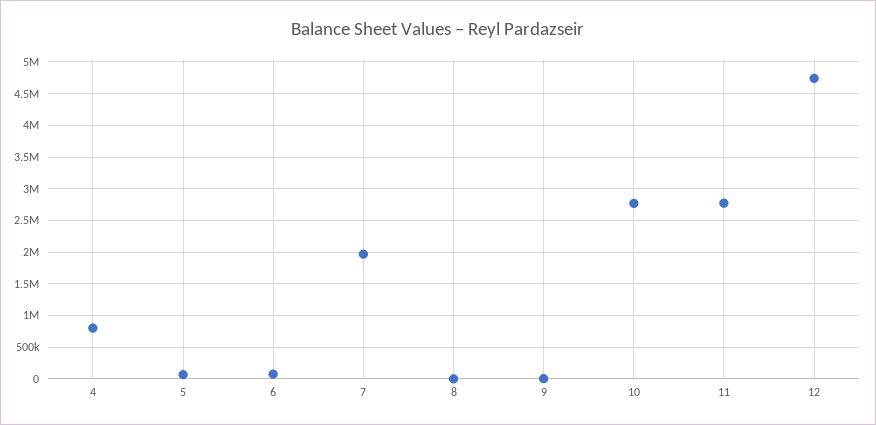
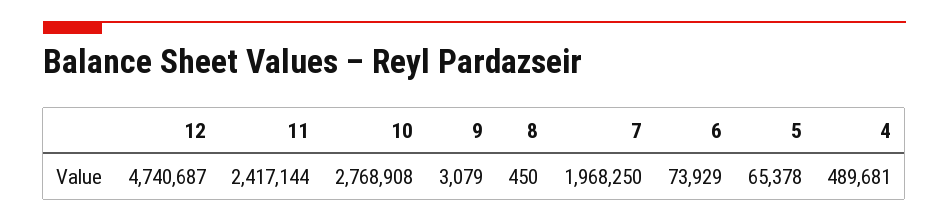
  {
-   "4": 800000,
+   "4": 489681,
    "5": 65378,
    "6": 73929,
    "7": 1968250,
    "8": 450,
    "9": 3079,
    "10": 2768908,
-   "11": 2800000,
+   "11": 2417144,
    "12": 4740687
  }

